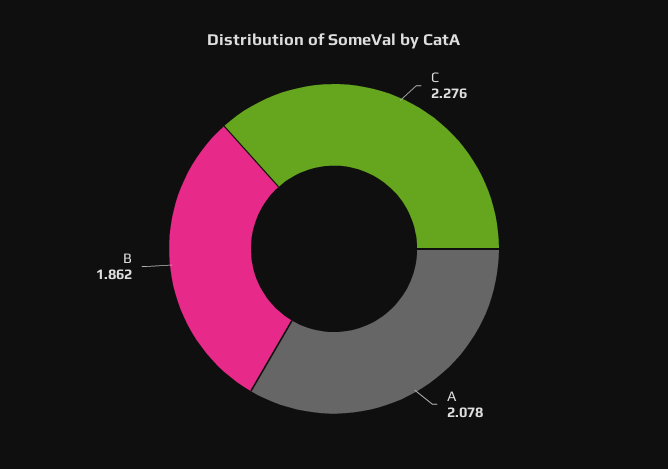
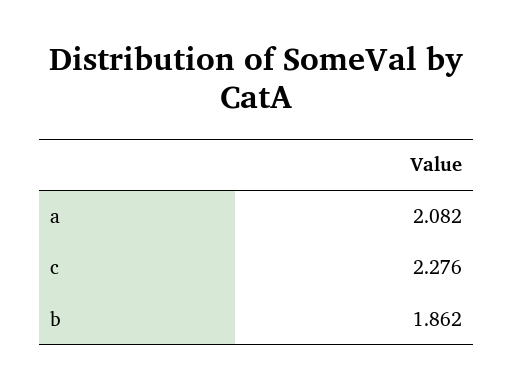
  {
    "C": 2.276,
-   "A": 2.078,
+   "A": 2.082,
    "B": 1.862
  }

